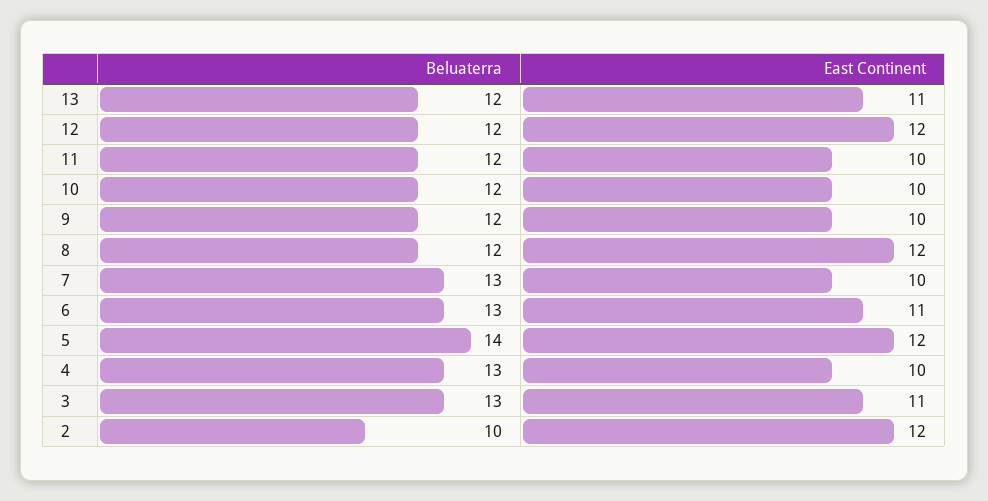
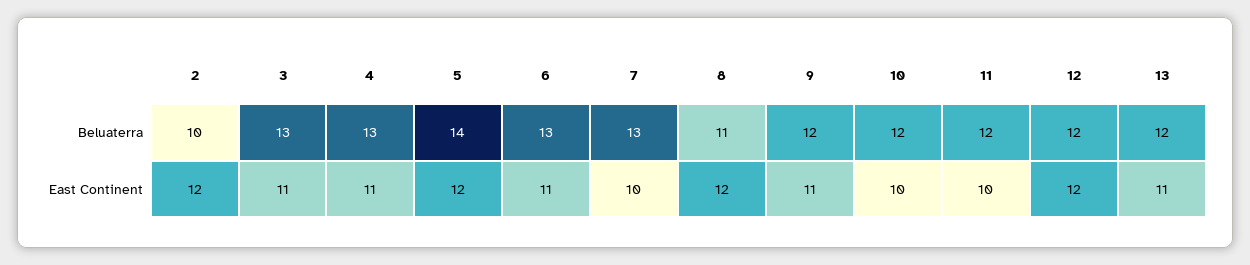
  {
    "Beluaterra": {
      "13": 12,
      "12": 12,
      "11": 12,
      "10": 12,
      "9": 12,
-     "8": 12,
+     "8": 11,
      "7": 13,
      "6": 13,
      "5": 14,
      "4": 13,
      "3": 13,
      "2": 10
    },
    "East Continent": {
      "13": 11,
      "12": 12,
      "11": 10,
      "10": 10,
-     "9": 10,
+     "9": 11,
      "8": 12,
      "7": 10,
      "6": 11,
      "5": 12,
-     "4": 10,
+     "4": 11,
      "3": 11,
      "2": 12
    }
  }

